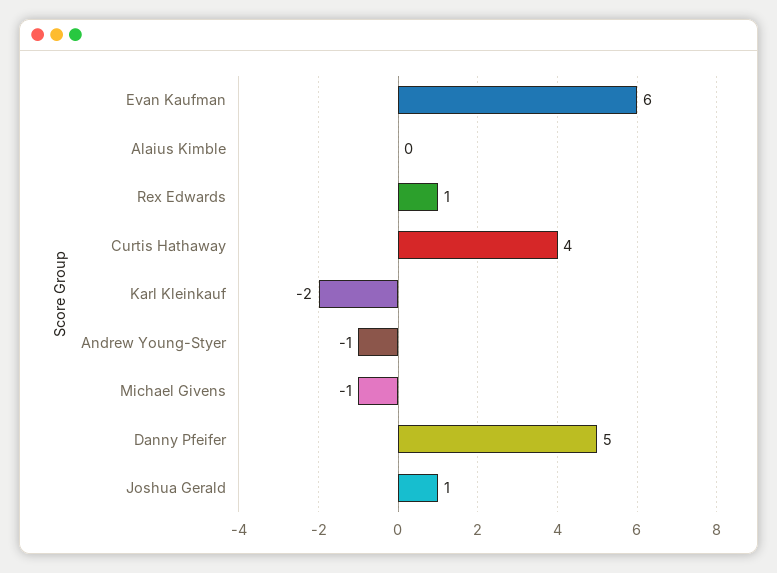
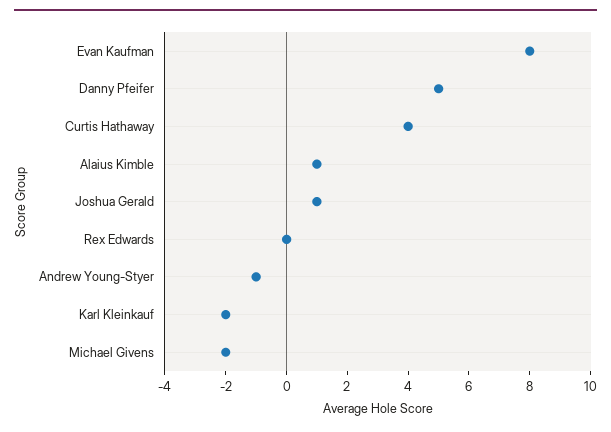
  {
-   "Evan Kaufman": 6,
+   "Evan Kaufman": 8,
-   "Alaius Kimble": 0,
+   "Alaius Kimble": 1,
-   "Rex Edwards": 1,
+   "Rex Edwards": 0,
    "Curtis Hathaway": 4,
    "Karl Kleinkauf": -2,
    "Andrew Young-Styer": -1,
-   "Michael Givens": -1,
+   "Michael Givens": -2,
    "Danny Pfeifer": 5,
    "Joshua Gerald": 1
  }

